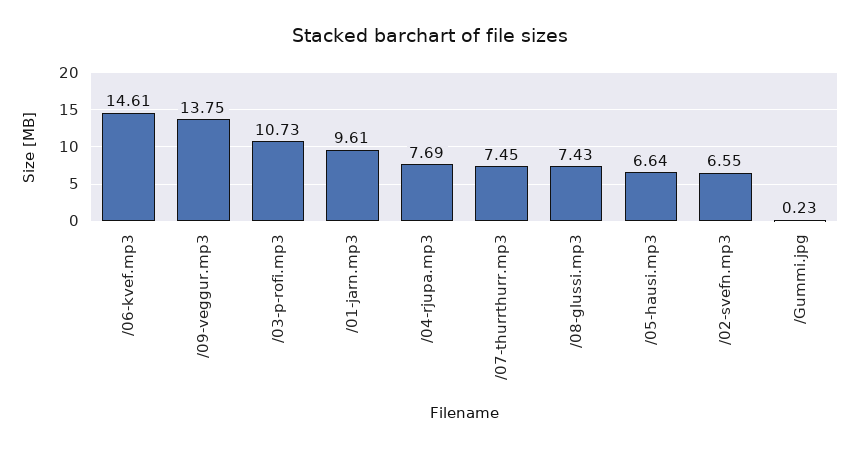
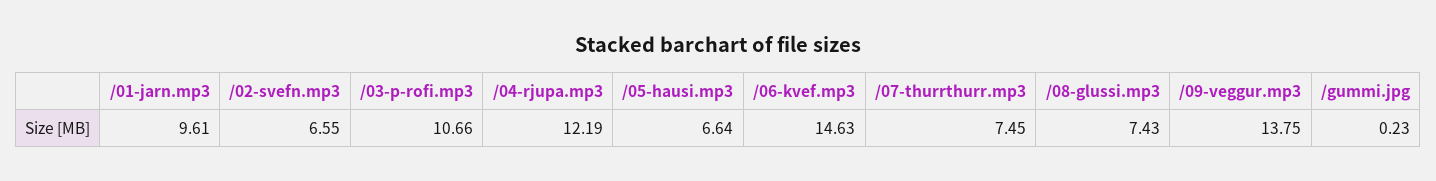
  {
-   "/06-kvef.mp3": 14.61,
+   "/06-kvef.mp3": 14.63,
    "/09-veggur.mp3": 13.75,
-   "/03-p-rofi.mp3": 10.73,
+   "/03-p-rofi.mp3": 10.66,
    "/01-jarn.mp3": 9.61,
-   "/04-rjupa.mp3": 7.69,
+   "/04-rjupa.mp3": 12.19,
    "/07-thurrthurr.mp3": 7.45,
    "/08-glussi.mp3": 7.43,
    "/05-hausi.mp3": 6.64,
    "/02-svefn.mp3": 6.55,
    "/Gummi.jpg": 0.23
  }

